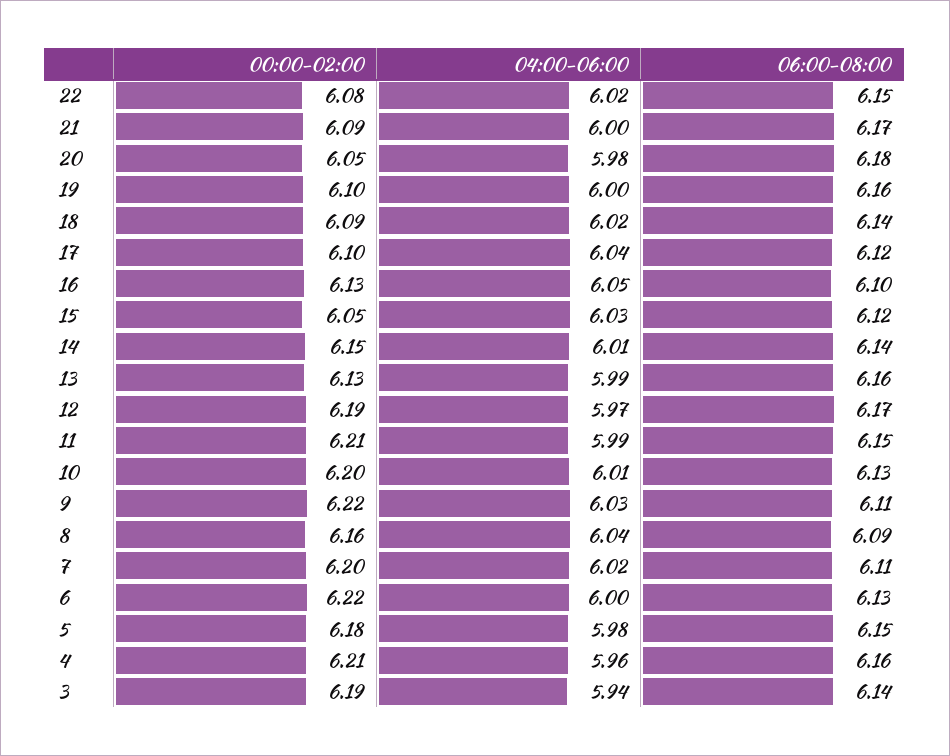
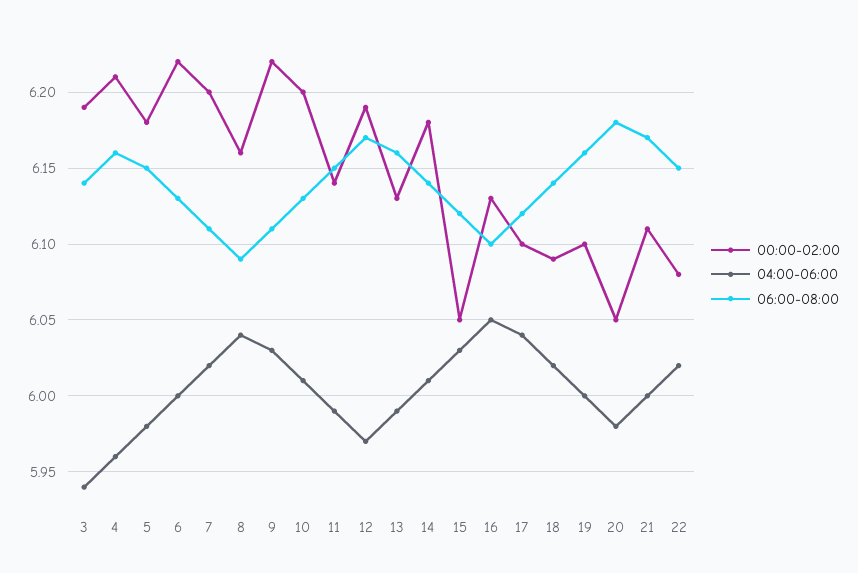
  {
    "00:00-02:00": {
      "22": 6.08,
-     "21": 6.09,
+     "21": 6.11,
      "20": 6.05,
      "19": 6.1,
      "18": 6.09,
      "17": 6.1,
      "16": 6.13,
      "15": 6.05,
-     "14": 6.15,
+     "14": 6.18,
      "13": 6.13,
      "12": 6.19,
-     "11": 6.21,
+     "11": 6.14,
      "10": 6.2,
      "9": 6.22,
      "8": 6.16,
      "7": 6.2,
      "6": 6.22,
      "5": 6.18,
      "4": 6.21,
      "3": 6.19
    },
    "04:00-06:00": {
      "22": 6.02,
      "21": 6,
      "20": 5.98,
      "19": 6,
      "18": 6.02,
      "17": 6.04,
      "16": 6.05,
      "15": 6.03,
      "14": 6.01,
      "13": 5.99,
      "12": 5.97,
      "11": 5.99,
      "10": 6.01,
      "9": 6.03,
      "8": 6.04,
      "7": 6.02,
      "6": 6,
      "5": 5.98,
      "4": 5.96,
      "3": 5.94
    },
    "06:00-08:00": {
      "22": 6.15,
      "21": 6.17,
      "20": 6.18,
      "19": 6.16,
      "18": 6.14,
      "17": 6.12,
      "16": 6.1,
      "15": 6.12,
      "14": 6.14,
      "13": 6.16,
      "12": 6.17,
      "11": 6.15,
      "10": 6.13,
      "9": 6.11,
      "8": 6.09,
      "7": 6.11,
      "6": 6.13,
      "5": 6.15,
      "4": 6.16,
      "3": 6.14
    }
  }

